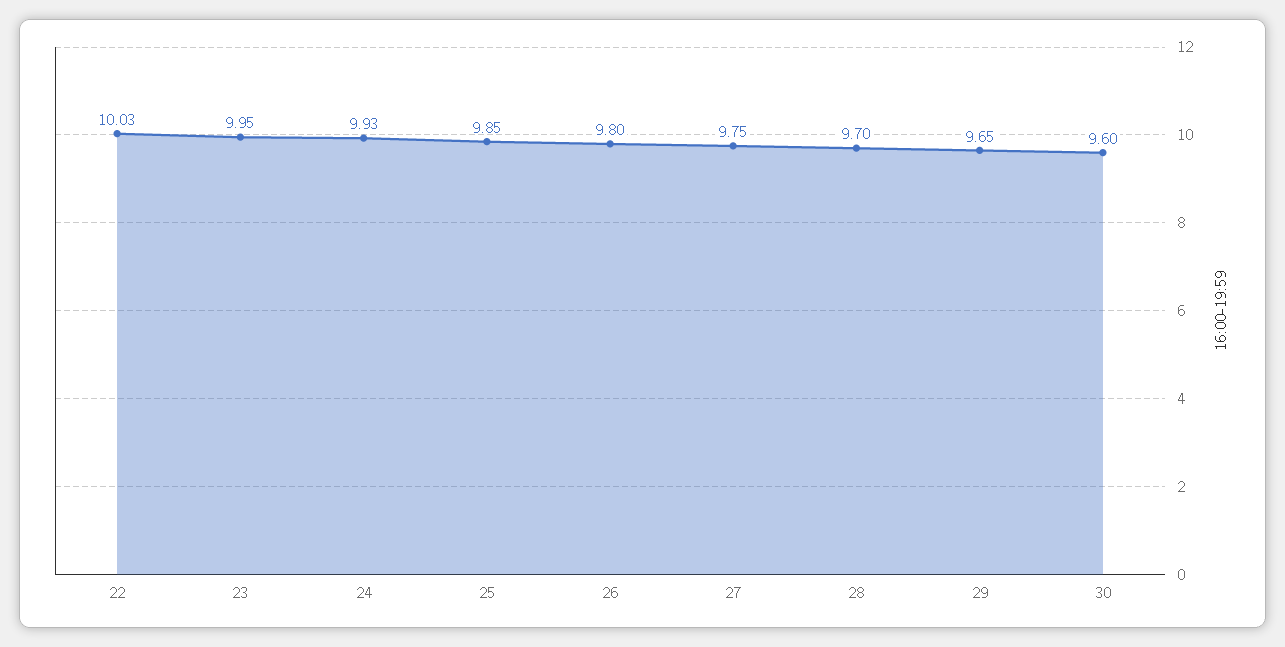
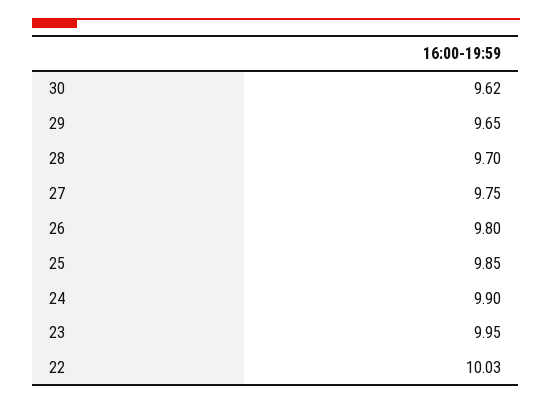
  {
    "22": 10.03,
    "23": 9.95,
-   "24": 9.93,
+   "24": 9.9,
    "25": 9.85,
    "26": 9.8,
    "27": 9.75,
    "28": 9.7,
    "29": 9.65,
-   "30": 9.6
+   "30": 9.62
  }

